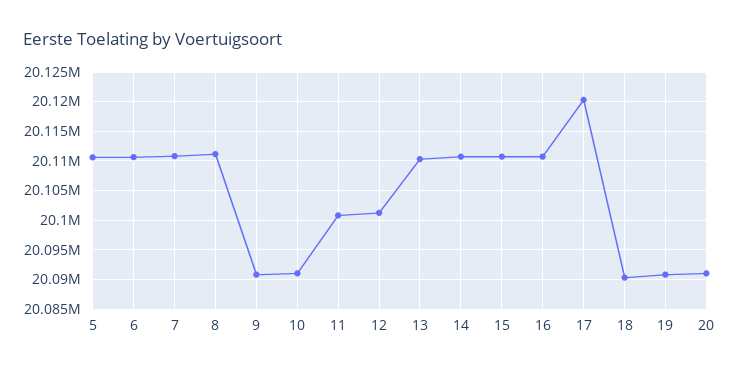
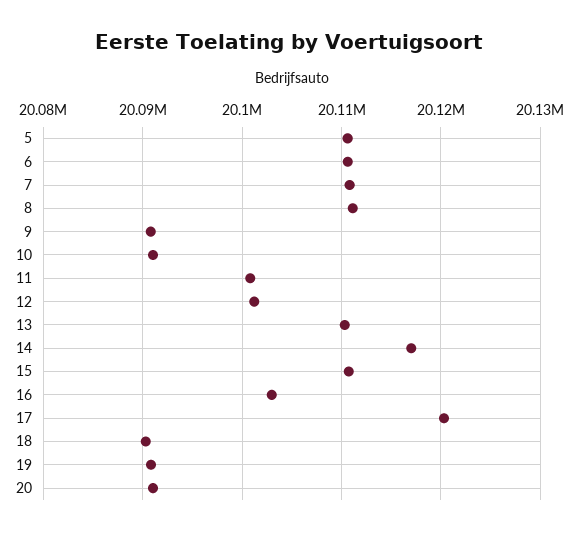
  {
    "5": 20111000,
    "6": 20111000,
    "7": 20111000,
    "8": 20111000,
    "9": 20091000,
    "10": 20091000,
    "11": 20101000,
    "12": 20101000,
    "13": 20110000,
-   "14": 20110000,
+   "14": 20117000,
    "15": 20111000,
-   "16": 20110000,
+   "16": 20103000,
    "17": 20120000,
    "18": 20090000,
    "19": 20091000,
    "20": 20091000
  }

